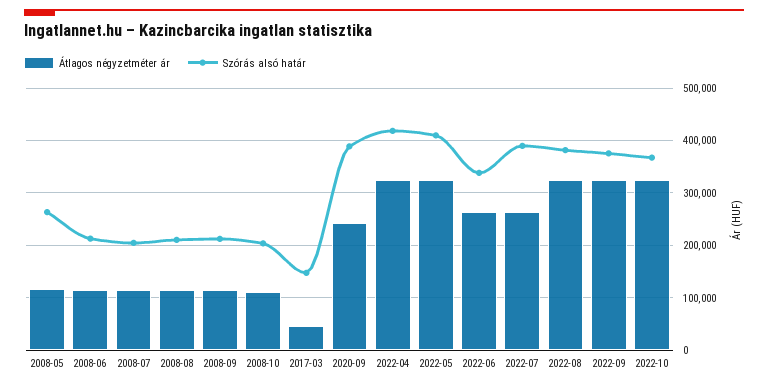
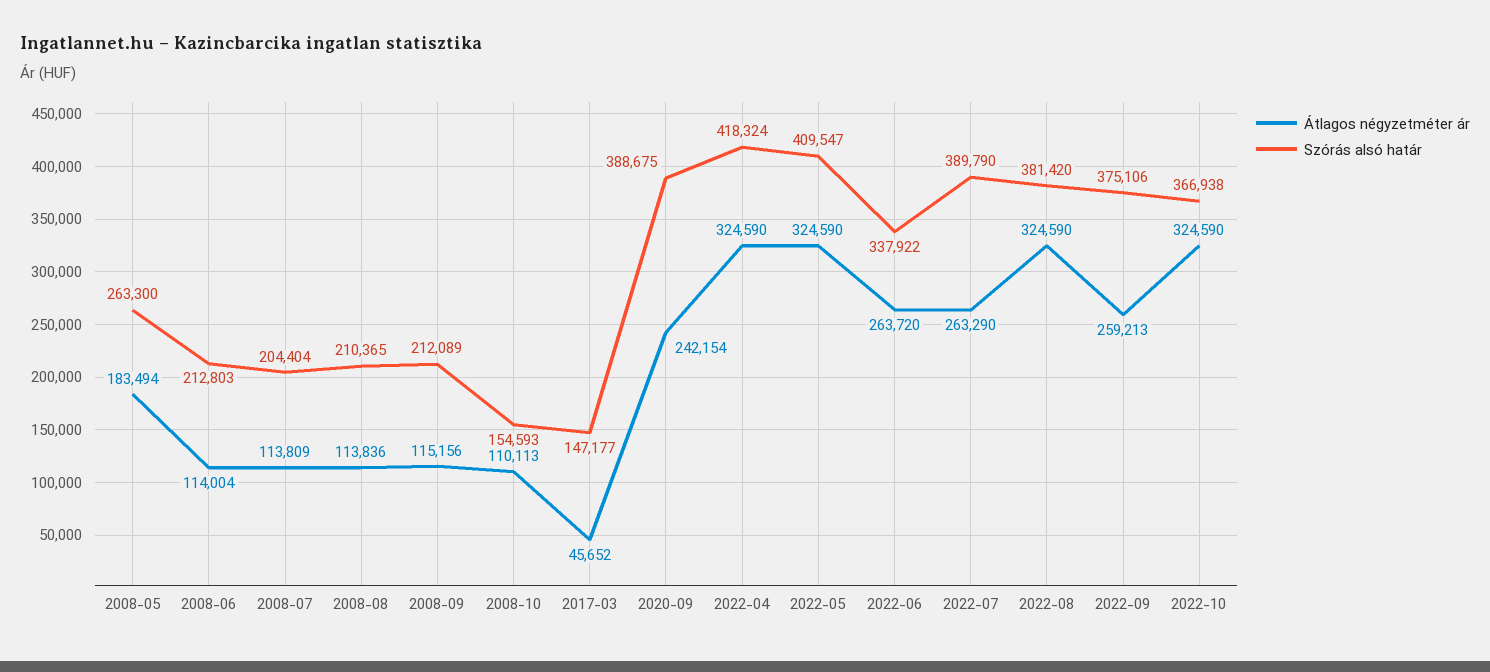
  {
    "Átlagos négyzetméter ár": {
-     "2008-05": 120000,
+     "2008-05": 183494,
      "2008-06": 114004,
      "2008-07": 113809,
      "2008-08": 113836,
      "2008-09": 115156,
      "2008-10": 110113,
      "2017-03": 45652,
      "2020-09": 242154,
      "2022-04": 324590,
      "2022-05": 324590,
      "2022-06": 263720,
      "2022-07": 263290,
      "2022-08": 324590,
-     "2022-09": 320000,
+     "2022-09": 259213,
      "2022-10": 324590
    },
    "Szórás alsó határ": {
      "2008-05": 263300,
      "2008-06": 212803,
      "2008-07": 204404,
      "2008-08": 210365,
      "2008-09": 212089,
-     "2008-10": 200000,
+     "2008-10": 154593,
      "2017-03": 147177,
      "2020-09": 388675,
      "2022-04": 418324,
      "2022-05": 409547,
      "2022-06": 337922,
      "2022-07": 389790,
      "2022-08": 381420,
      "2022-09": 375106,
      "2022-10": 366938
    }
  }

